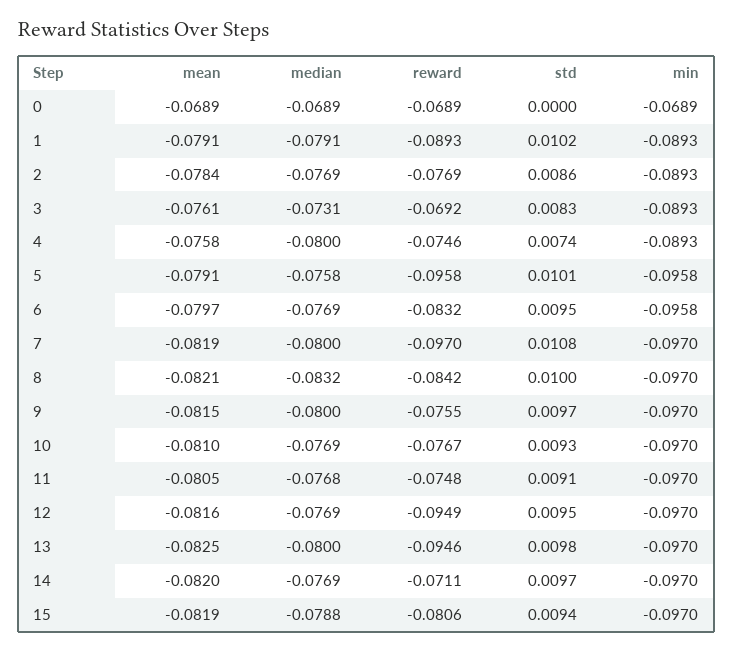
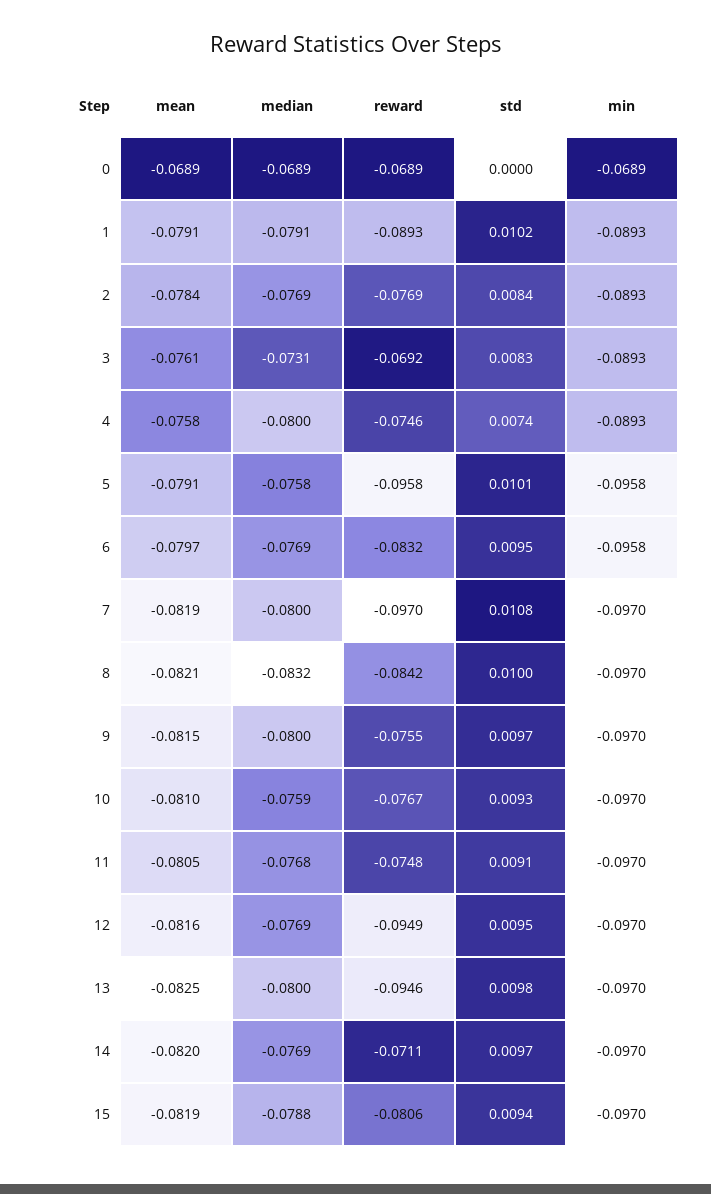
  {
    "mean": {
      "0": -0.0689,
      "1": -0.0791,
      "2": -0.0784,
      "3": -0.0761,
      "4": -0.0758,
      "5": -0.0791,
      "6": -0.0797,
      "7": -0.0819,
      "8": -0.0821,
      "9": -0.0815,
      "10": -0.081,
      "11": -0.0805,
      "12": -0.0816,
      "13": -0.0825,
      "14": -0.082,
      "15": -0.0819
    },
    "median": {
      "0": -0.0689,
      "1": -0.0791,
      "2": -0.0769,
      "3": -0.0731,
      "4": -0.08,
      "5": -0.0758,
      "6": -0.0769,
      "7": -0.08,
      "8": -0.0832,
      "9": -0.08,
-     "10": -0.0769,
+     "10": -0.0759,
      "11": -0.0768,
      "12": -0.0769,
      "13": -0.08,
      "14": -0.0769,
      "15": -0.0788
    },
    "reward": {
      "0": -0.0689,
      "1": -0.0893,
      "2": -0.0769,
      "3": -0.0692,
      "4": -0.0746,
      "5": -0.0958,
      "6": -0.0832,
      "7": -0.097,
      "8": -0.0842,
      "9": -0.0755,
      "10": -0.0767,
      "11": -0.0748,
      "12": -0.0949,
      "13": -0.0946,
      "14": -0.0711,
      "15": -0.0806
    },
    "std": {
      "0": 0,
      "1": 0.0102,
-     "2": 0.0086,
+     "2": 0.0084,
      "3": 0.0083,
      "4": 0.0074,
      "5": 0.0101,
      "6": 0.0095,
      "7": 0.0108,
      "8": 0.01,
      "9": 0.0097,
      "10": 0.0093,
      "11": 0.0091,
      "12": 0.0095,
      "13": 0.0098,
      "14": 0.0097,
      "15": 0.0094
    },
    "min": {
      "0": -0.0689,
      "1": -0.0893,
      "2": -0.0893,
      "3": -0.0893,
      "4": -0.0893,
      "5": -0.0958,
      "6": -0.0958,
      "7": -0.097,
      "8": -0.097,
      "9": -0.097,
      "10": -0.097,
      "11": -0.097,
      "12": -0.097,
      "13": -0.097,
      "14": -0.097,
      "15": -0.097
    }
  }

